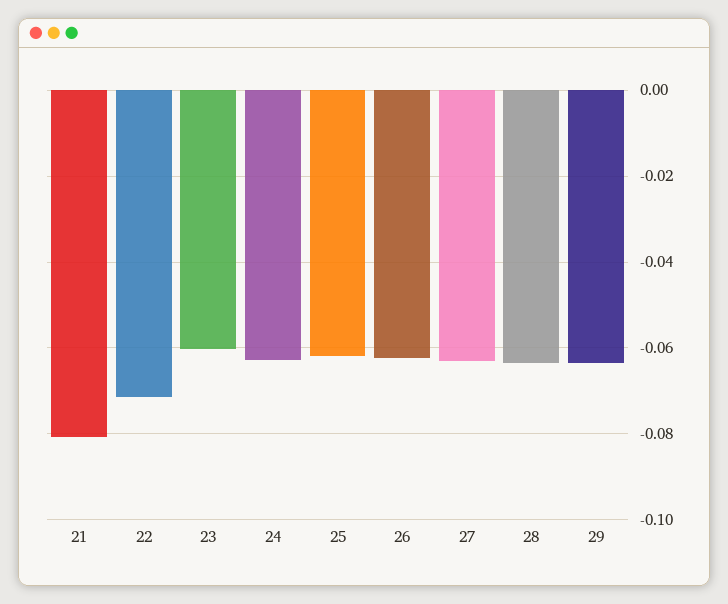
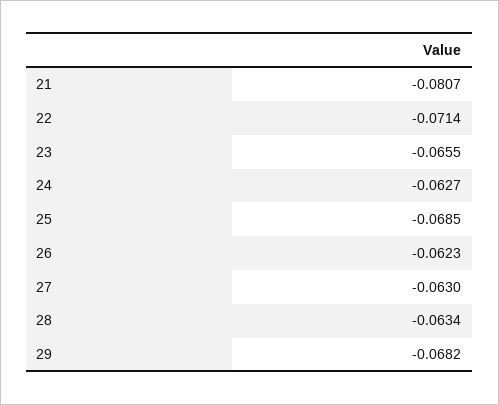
  {
    "21": -0.0807,
    "22": -0.0714,
-   "23": -0.06,
+   "23": -0.0655,
    "24": -0.0627,
-   "25": -0.062,
+   "25": -0.0685,
    "26": -0.0623,
    "27": -0.063,
    "28": -0.0634,
-   "29": -0.064
+   "29": -0.0682
  }

